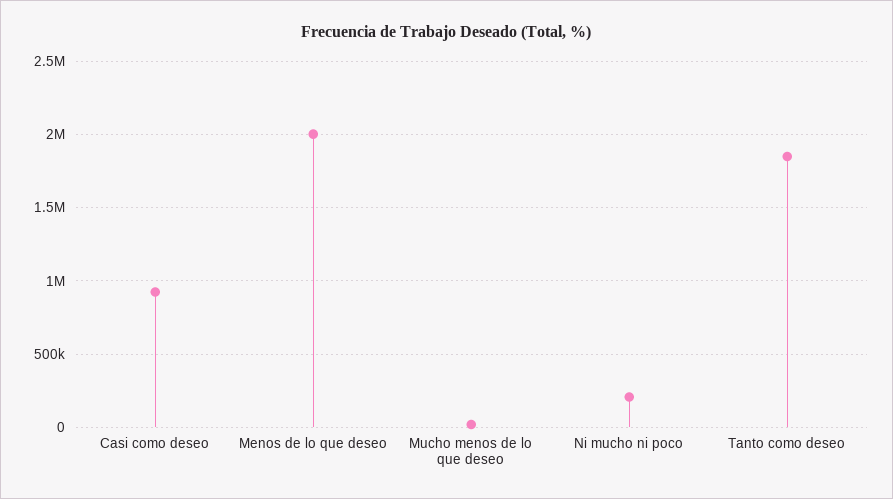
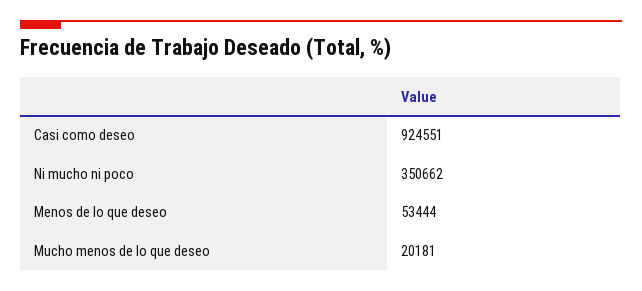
  {
    "Casi como deseo": 924551,
-   "Menos de lo que deseo": 2000000,
+   "Menos de lo que deseo": 53444,
    "Mucho menos de lo que deseo": 20181,
-   "Ni mucho ni poco": 200000,
+   "Ni mucho ni poco": 350662
-   "Tanto como deseo": 1850000
  }

